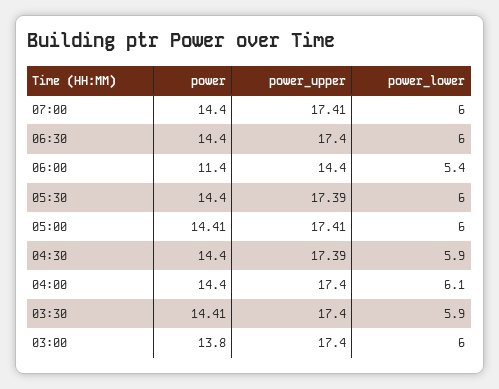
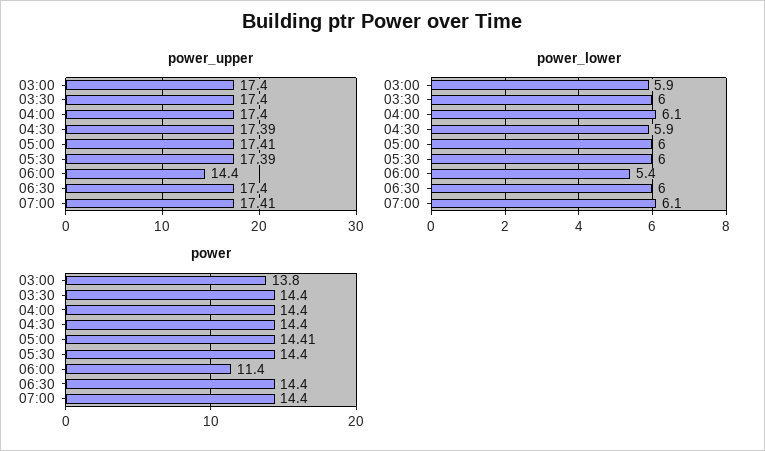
  {
    "power": {
      "07:00": 14.4,
      "06:30": 14.4,
      "06:00": 11.4,
      "05:30": 14.4,
      "05:00": 14.41,
      "04:30": 14.4,
      "04:00": 14.4,
-     "03:30": 14.41,
+     "03:30": 14.4,
      "03:00": 13.8
    },
    "power_upper": {
      "07:00": 17.41,
      "06:30": 17.4,
      "06:00": 14.4,
      "05:30": 17.39,
      "05:00": 17.41,
      "04:30": 17.39,
      "04:00": 17.4,
      "03:30": 17.4,
      "03:00": 17.4
    },
    "power_lower": {
-     "07:00": 6,
+     "07:00": 6.1,
      "06:30": 6,
      "06:00": 5.4,
      "05:30": 6,
      "05:00": 6,
      "04:30": 5.9,
      "04:00": 6.1,
-     "03:30": 5.9,
+     "03:30": 6,
-     "03:00": 6
+     "03:00": 5.9
    }
  }

